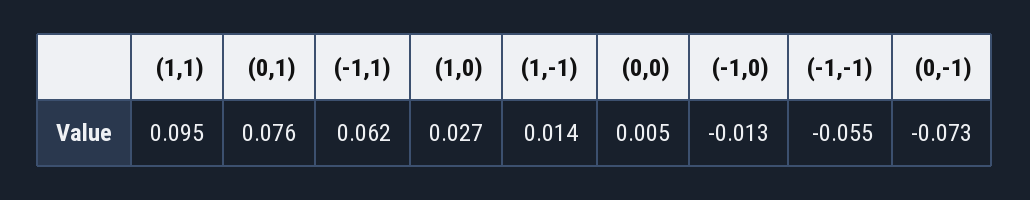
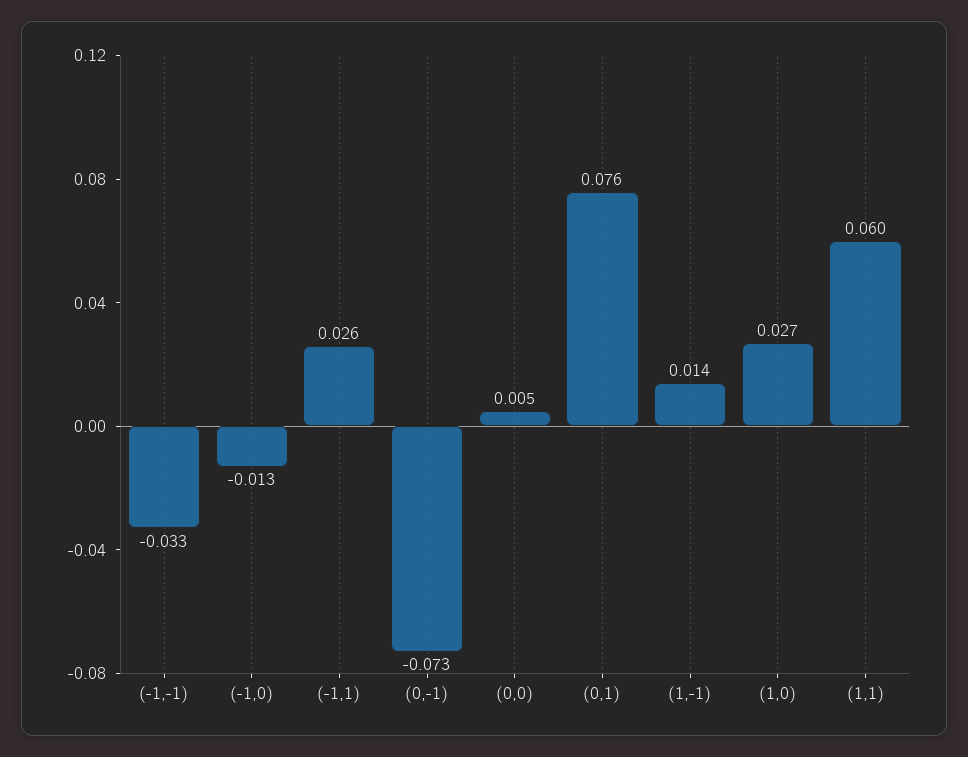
  {
-   "(1,1)": 0.095,
+   "(1,1)": 0.06,
    "(0,1)": 0.076,
-   "(-1,1)": 0.062,
+   "(-1,1)": 0.026,
    "(1,0)": 0.027,
    "(1,-1)": 0.014,
    "(0,0)": 0.005,
    "(-1,0)": -0.013,
-   "(-1,-1)": -0.055,
+   "(-1,-1)": -0.033,
    "(0,-1)": -0.073
  }

